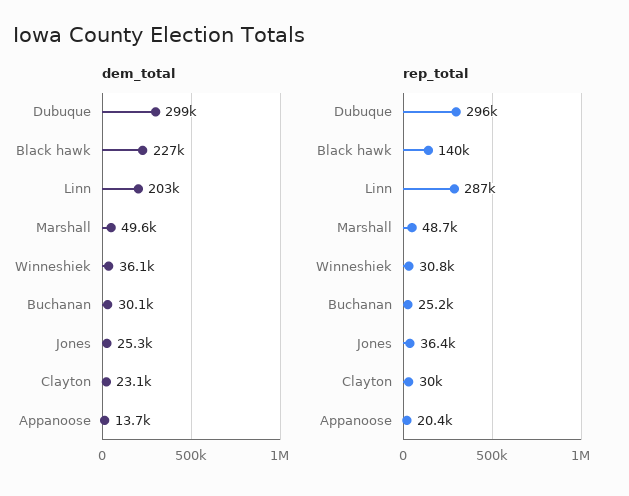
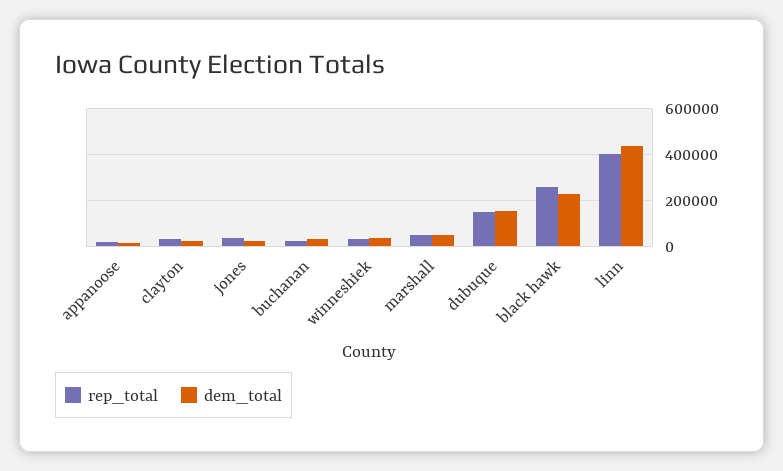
  {
    "dem_total": {
-     "Dubuque": 299000,
+     "Dubuque": 150000,
      "Black hawk": 227000,
-     "Linn": 203000,
+     "Linn": 450000,
      "Marshall": 49600,
      "Winneshiek": 36100,
      "Buchanan": 30100,
      "Jones": 25300,
      "Clayton": 23100,
      "Appanoose": 13700
    },
    "rep_total": {
-     "Dubuque": 296000,
+     "Dubuque": 150000,
-     "Black hawk": 140000,
+     "Black hawk": 250000,
-     "Linn": 287000,
+     "Linn": 400000,
      "Marshall": 48700,
      "Winneshiek": 30800,
      "Buchanan": 25200,
      "Jones": 36400,
      "Clayton": 30000,
      "Appanoose": 20400
    }
  }

